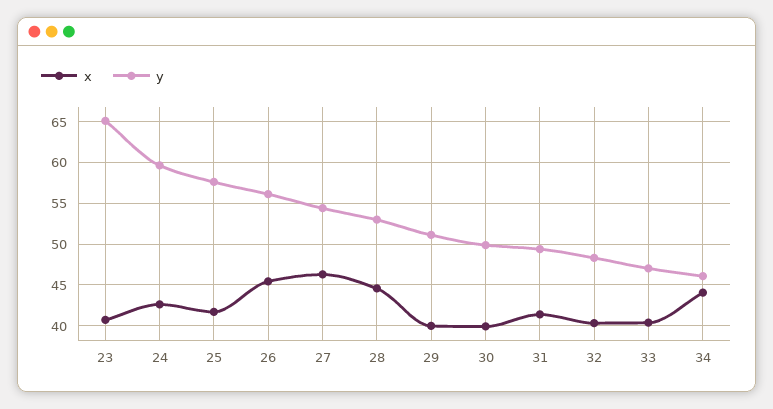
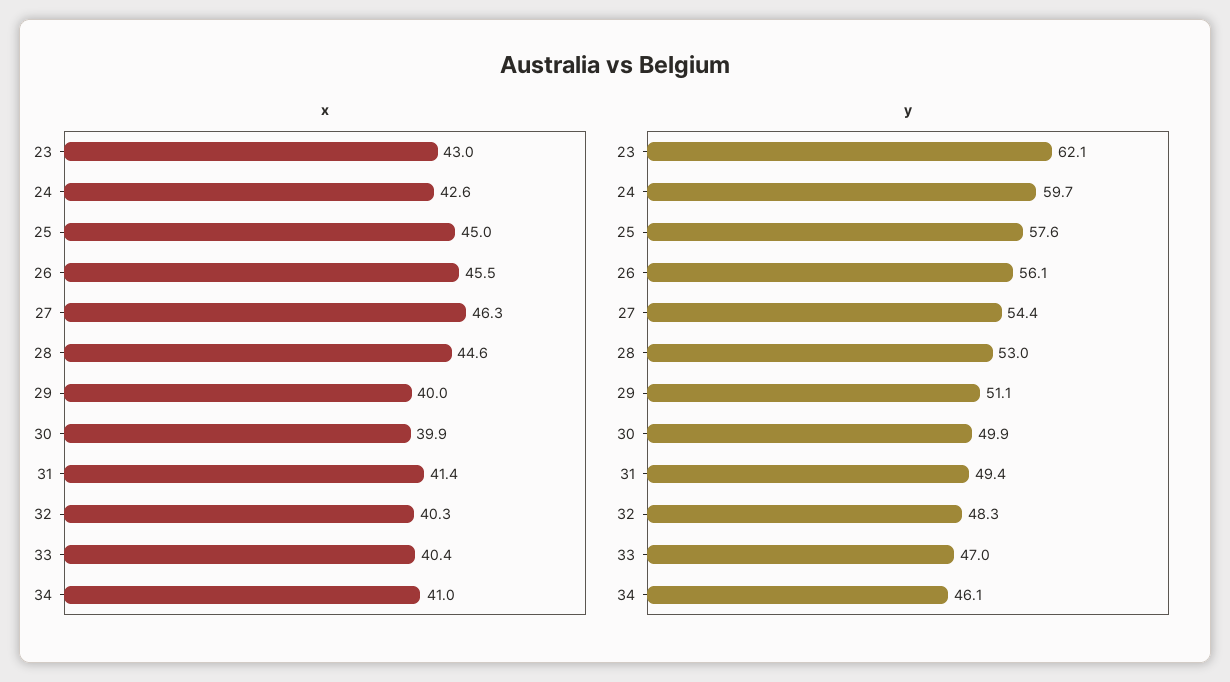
  {
    "x": {
-     "23": 41,
+     "23": 43,
      "24": 42.6,
-     "25": 42,
+     "25": 45,
      "26": 45.5,
      "27": 46.3,
      "28": 44.6,
      "29": 40,
      "30": 39.9,
      "31": 41.4,
      "32": 40.3,
      "33": 40.4,
-     "34": 44
+     "34": 41
    },
    "y": {
-     "23": 65,
+     "23": 62.1,
      "24": 59.7,
      "25": 57.6,
      "26": 56.1,
      "27": 54.4,
      "28": 53,
      "29": 51.1,
      "30": 49.9,
      "31": 49.4,
      "32": 48.3,
      "33": 47,
      "34": 46.1
    }
  }

